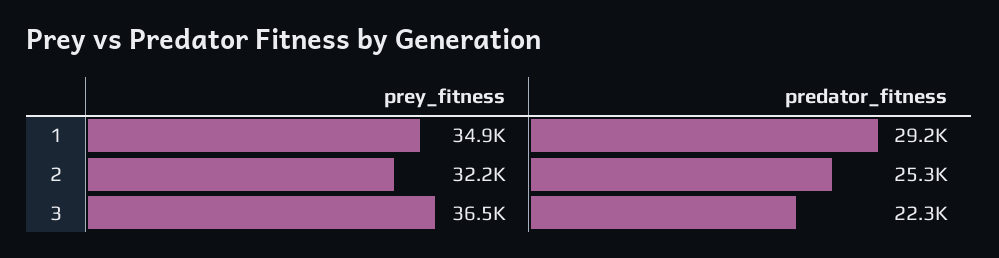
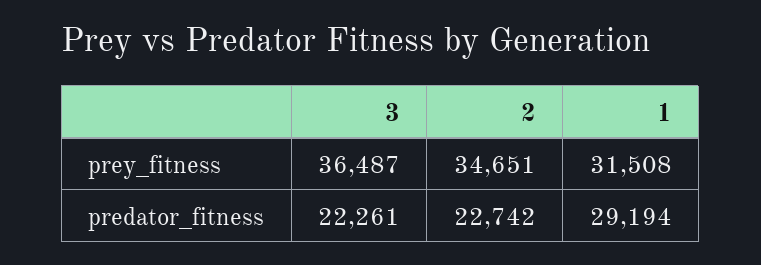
  {
    "prey_fitness": {
-     "1": 34900,
+     "1": 31508,
-     "2": 32200,
+     "2": 34651,
      "3": 36487
    },
    "predator_fitness": {
      "1": 29194,
-     "2": 25300,
+     "2": 22742,
      "3": 22261
    }
  }

